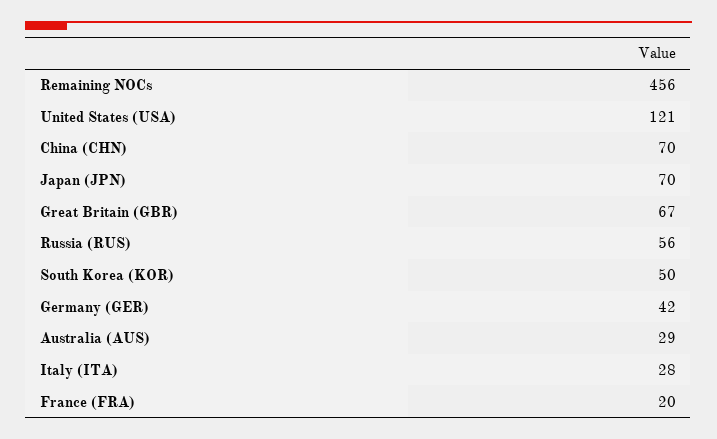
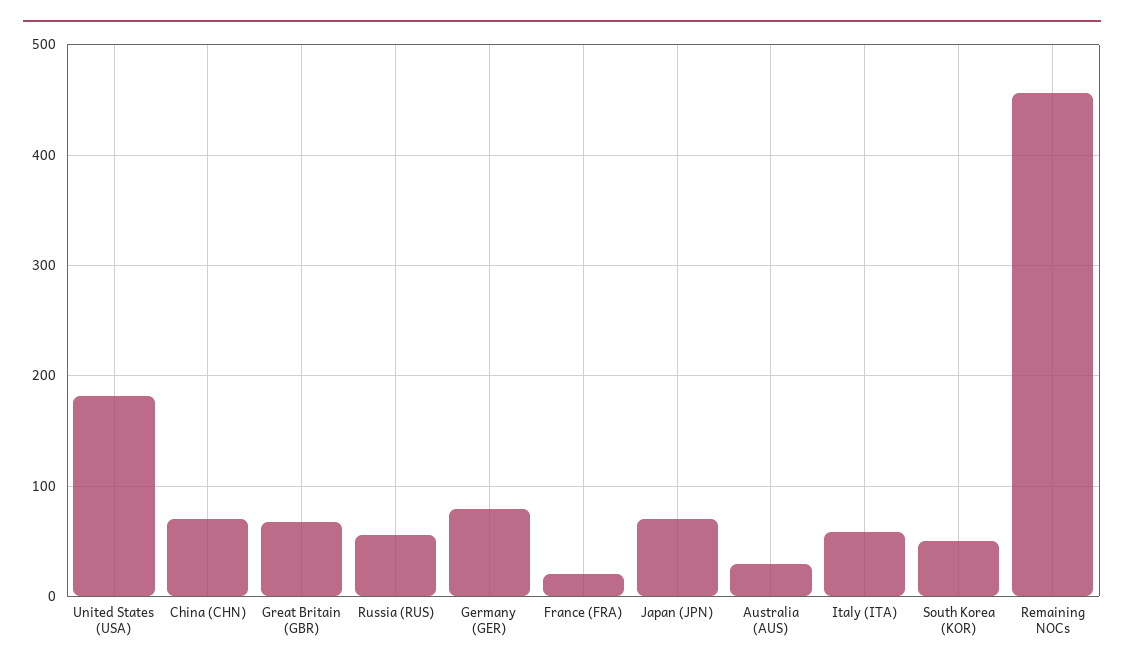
  {
    "Remaining NOCs": 456,
-   "United States (USA)": 121,
+   "United States (USA)": 180,
    "China (CHN)": 70,
    "Japan (JPN)": 70,
    "Great Britain (GBR)": 67,
    "Russia (RUS)": 56,
    "South Korea (KOR)": 50,
-   "Germany (GER)": 42,
+   "Germany (GER)": 80,
    "Australia (AUS)": 29,
-   "Italy (ITA)": 28,
+   "Italy (ITA)": 60,
    "France (FRA)": 20
  }

